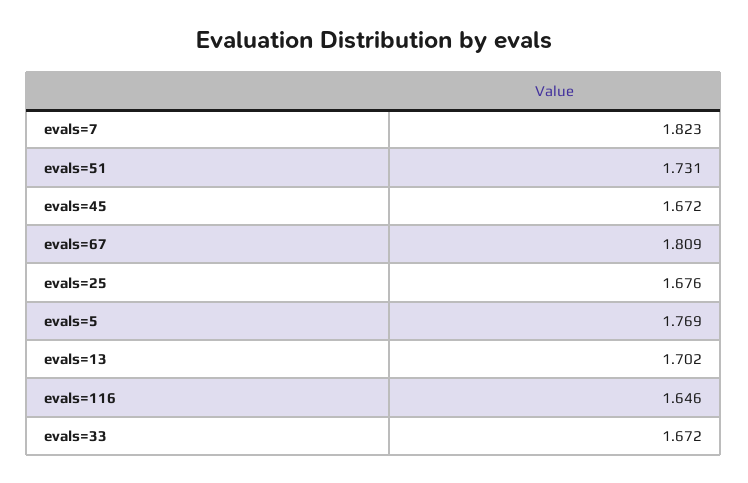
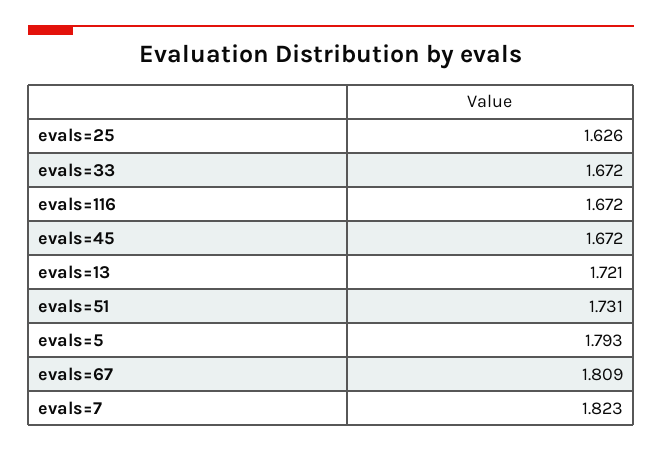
  {
    "evals=7": 1.823,
    "evals=51": 1.731,
    "evals=45": 1.672,
    "evals=67": 1.809,
-   "evals=25": 1.676,
+   "evals=25": 1.626,
-   "evals=5": 1.769,
+   "evals=5": 1.793,
-   "evals=13": 1.702,
+   "evals=13": 1.721,
-   "evals=116": 1.646,
+   "evals=116": 1.672,
    "evals=33": 1.672
  }

